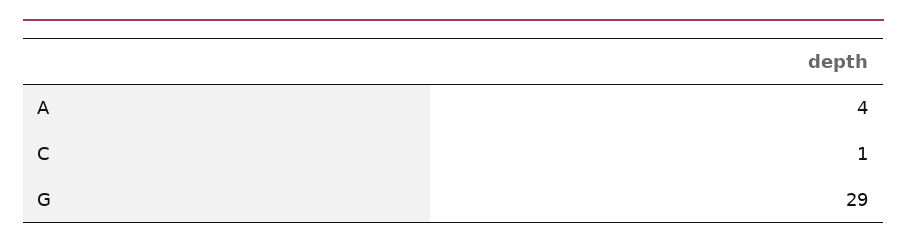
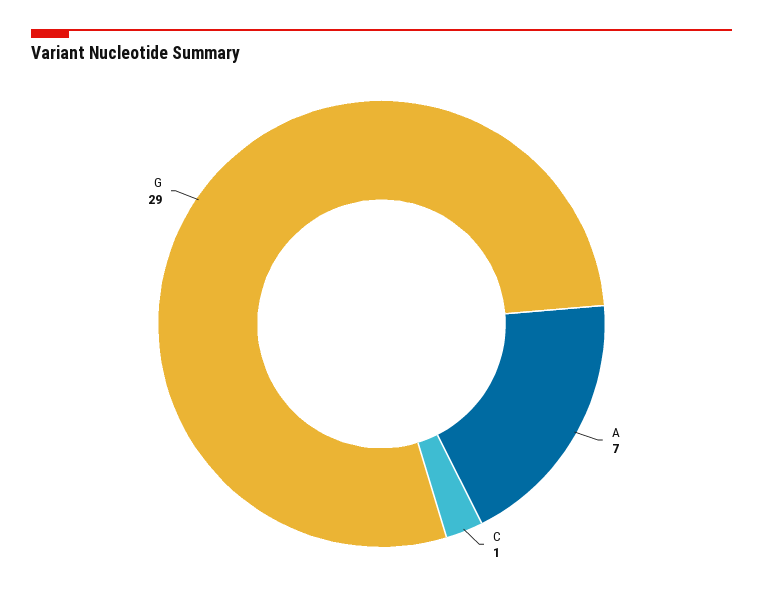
  {
-   "A": 4,
+   "A": 7,
    "C": 1,
    "G": 29
  }

